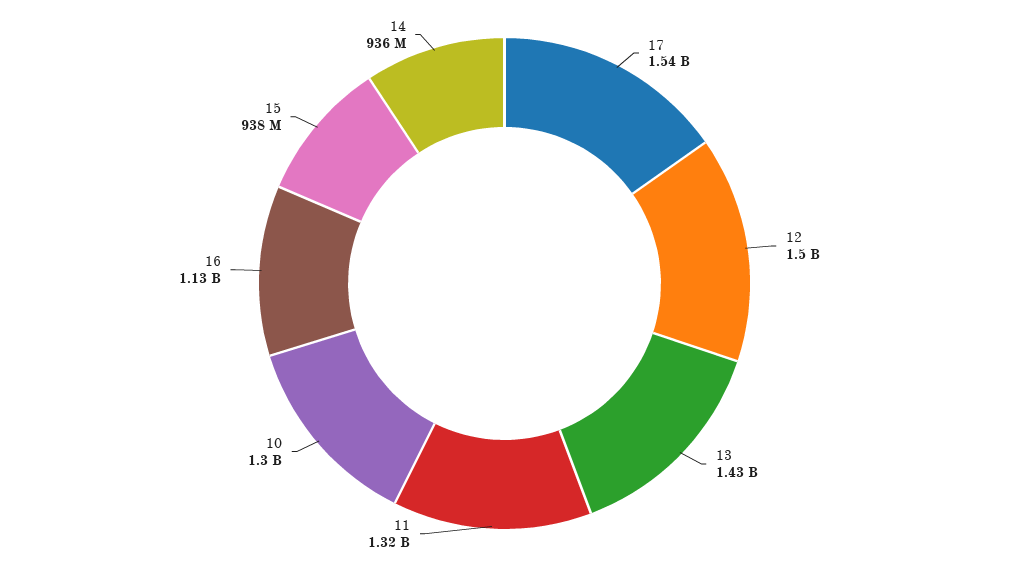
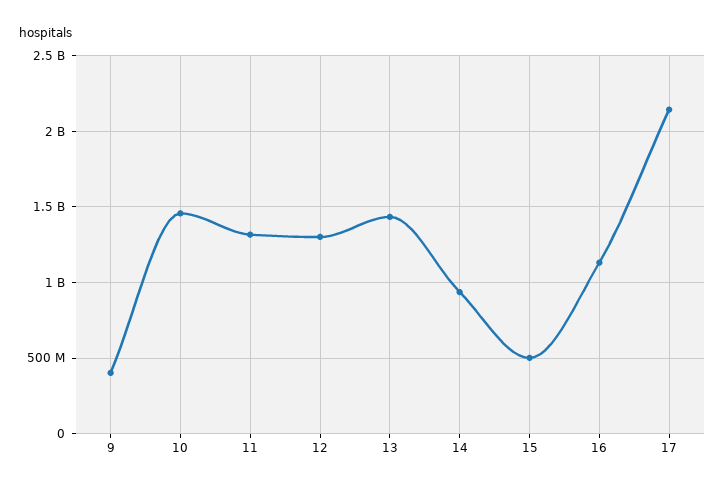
  {
-   "17": 1540000000,
+   "17": 2150000000,
-   "12": 1500000000,
+   "12": 1300000000,
    "13": 1430000000,
    "11": 1320000000,
-   "10": 1300000000,
+   "10": 1450000000,
    "16": 1130000000,
-   "15": 938000000,
+   "15": 500000000,
-   "14": 936000000
+   "14": 936000000,
+   "9": 400000000
  }

